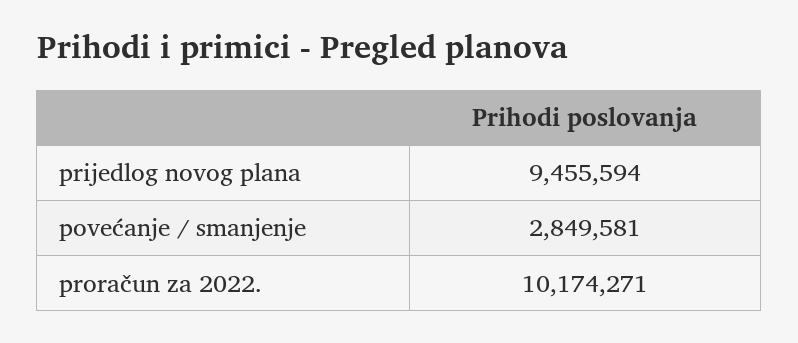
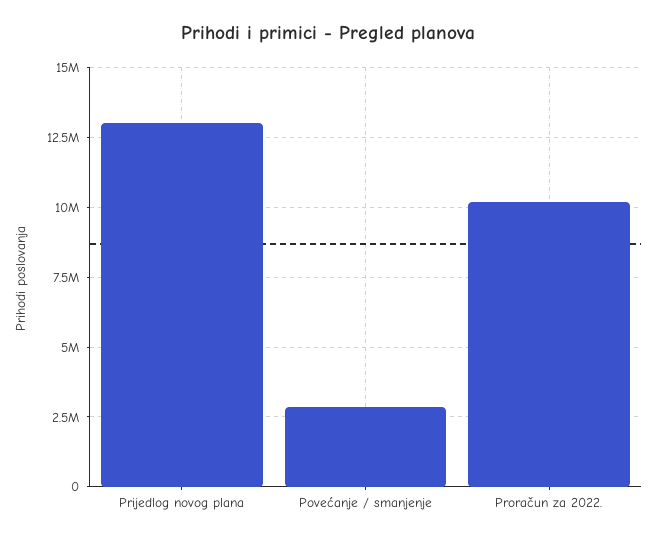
  {
-   "prijedlog novog plana": 9455594,
+   "prijedlog novog plana": 13000000,
    "povećanje / smanjenje": 2849581,
    "proračun za 2022.": 10174271
  }

